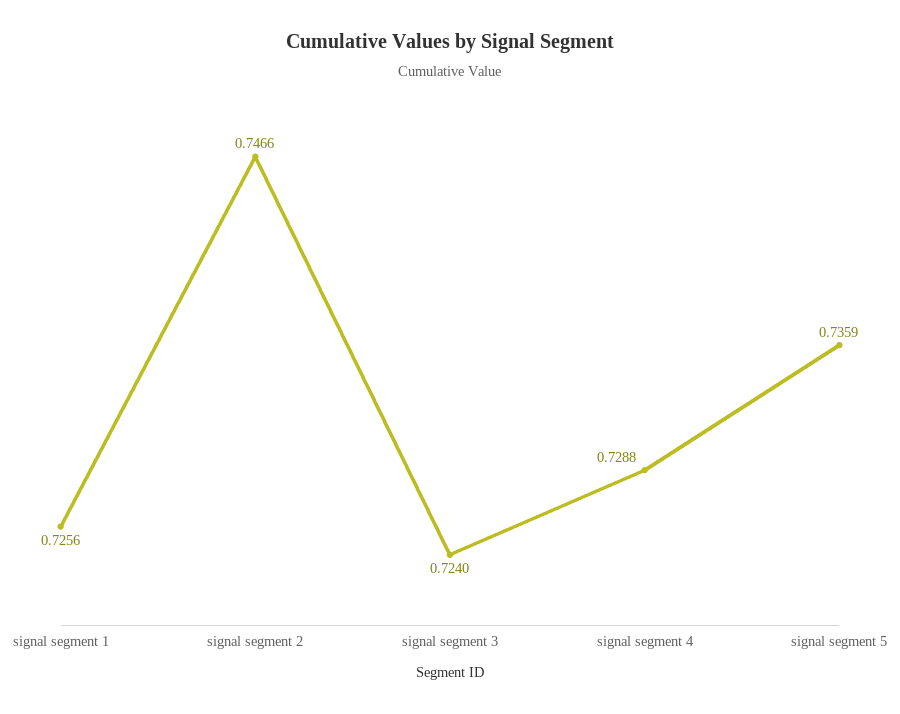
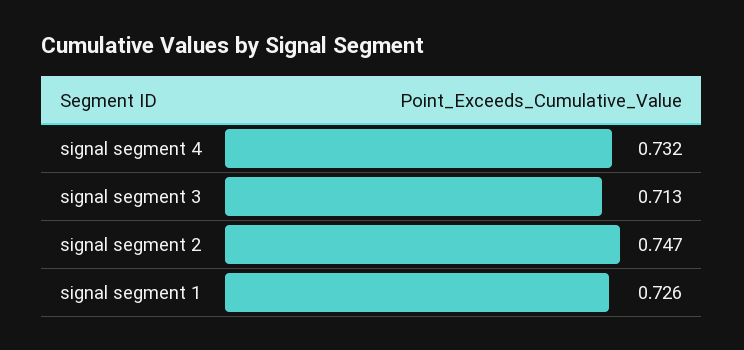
  {
    "signal segment 1": 0.7256,
    "signal segment 2": 0.7466,
-   "signal segment 3": 0.724,
+   "signal segment 3": 0.713,
-   "signal segment 4": 0.7288,
+   "signal segment 4": 0.732
-   "signal segment 5": 0.7359
  }

